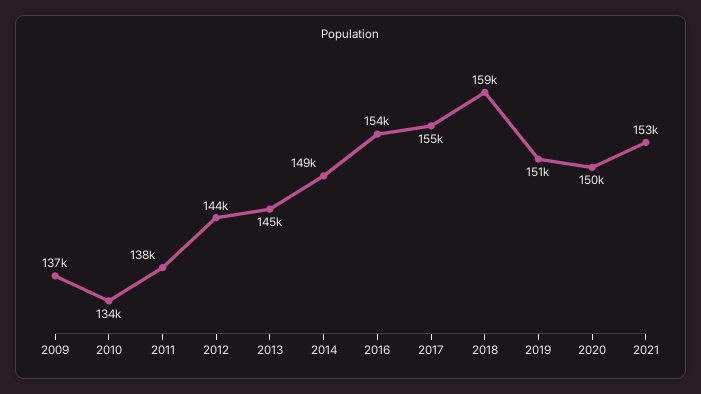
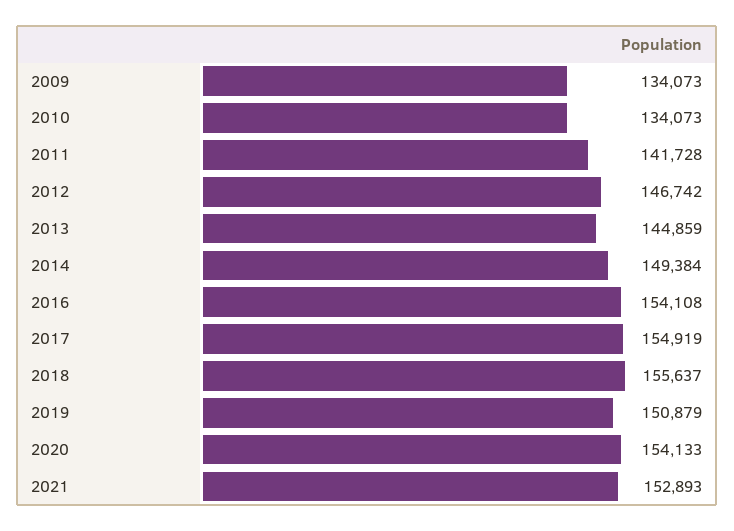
  {
-   "2009": 137000,
+   "2009": 134073,
    "2010": 134073,
-   "2011": 138000,
+   "2011": 141728,
-   "2012": 144000,
+   "2012": 146742,
    "2013": 144859,
    "2014": 149384,
    "2016": 154108,
    "2017": 154919,
-   "2018": 159000,
+   "2018": 155637,
    "2019": 150879,
-   "2020": 150000,
+   "2020": 154133,
    "2021": 152893
  }

